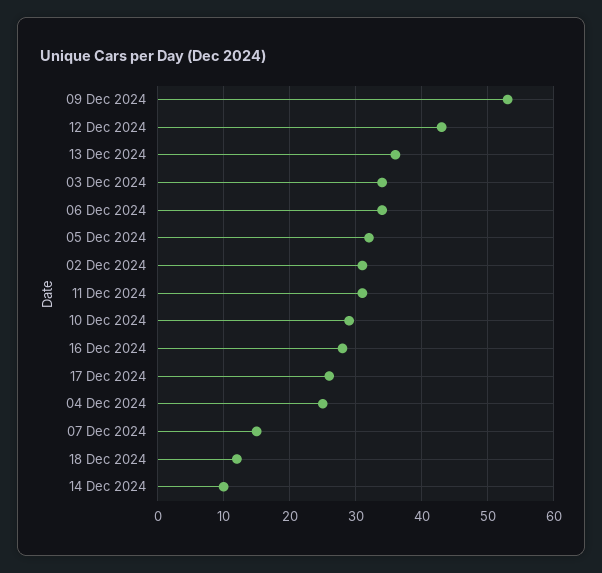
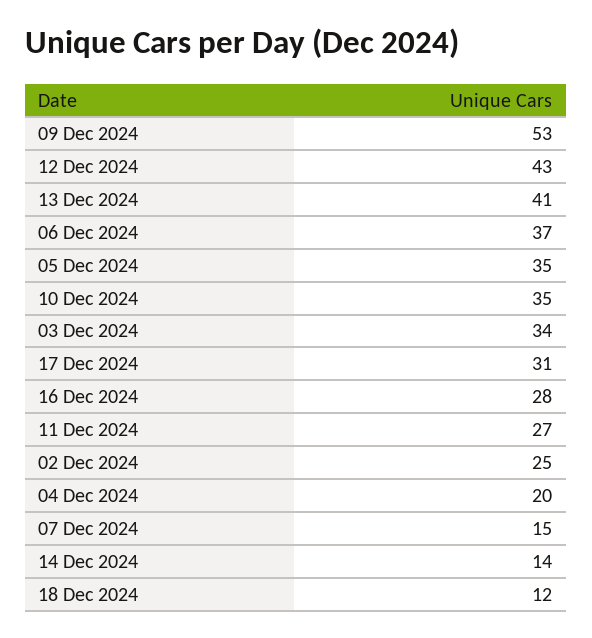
  {
    "09 Dec 2024": 53,
    "12 Dec 2024": 43,
-   "13 Dec 2024": 36,
+   "13 Dec 2024": 41,
    "03 Dec 2024": 34,
-   "06 Dec 2024": 34,
+   "06 Dec 2024": 37,
-   "05 Dec 2024": 32,
+   "05 Dec 2024": 35,
-   "02 Dec 2024": 31,
+   "02 Dec 2024": 25,
-   "11 Dec 2024": 31,
+   "11 Dec 2024": 27,
-   "10 Dec 2024": 29,
+   "10 Dec 2024": 35,
    "16 Dec 2024": 28,
-   "17 Dec 2024": 26,
+   "17 Dec 2024": 31,
-   "04 Dec 2024": 25,
+   "04 Dec 2024": 20,
    "07 Dec 2024": 15,
    "18 Dec 2024": 12,
-   "14 Dec 2024": 10
+   "14 Dec 2024": 14
  }

